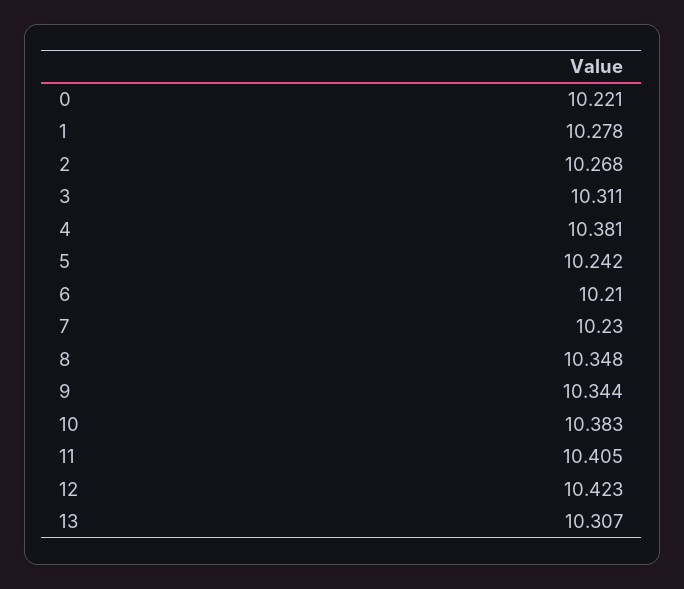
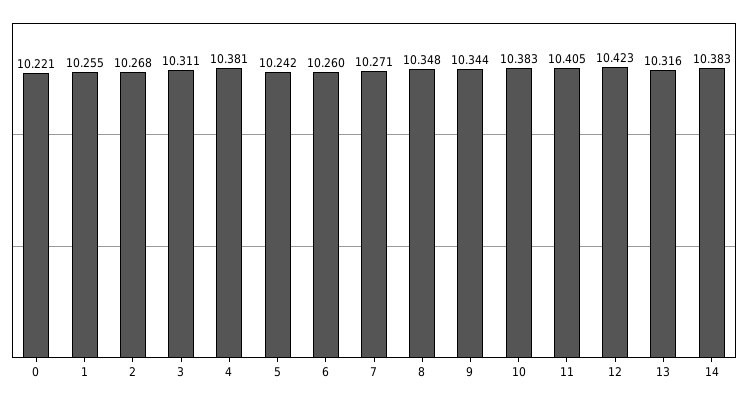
  {
    "0": 10.221,
-   "1": 10.278,
+   "1": 10.255,
    "2": 10.268,
    "3": 10.311,
    "4": 10.381,
    "5": 10.242,
-   "6": 10.21,
+   "6": 10.26,
-   "7": 10.23,
+   "7": 10.271,
    "8": 10.348,
    "9": 10.344,
    "10": 10.383,
    "11": 10.405,
    "12": 10.423,
-   "13": 10.307
+   "13": 10.316,
+   "14": 10.383
  }

